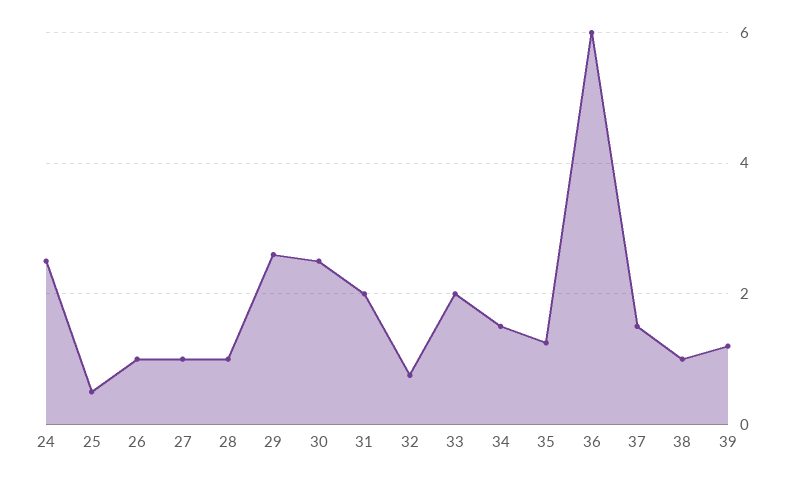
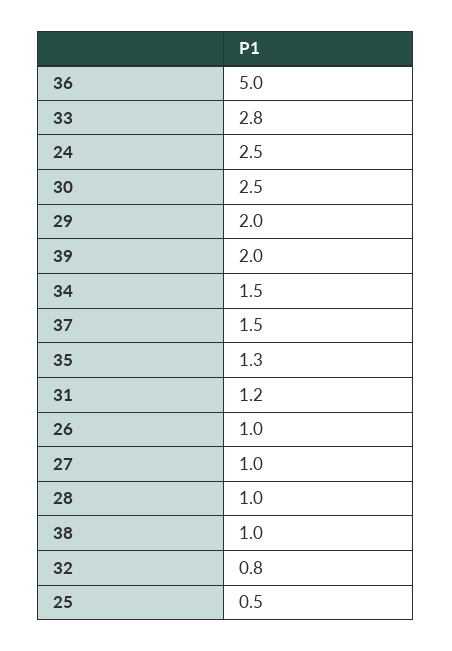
  {
    "24": 2.5,
    "25": 0.5,
    "26": 1,
    "27": 1,
    "28": 1,
-   "29": 2.6,
+   "29": 2,
    "30": 2.5,
-   "31": 2,
+   "31": 1.2,
    "32": 0.8,
-   "33": 2,
+   "33": 2.8,
    "34": 1.5,
    "35": 1.3,
-   "36": 6,
+   "36": 5,
    "37": 1.5,
    "38": 1,
-   "39": 1.2
+   "39": 2
  }

